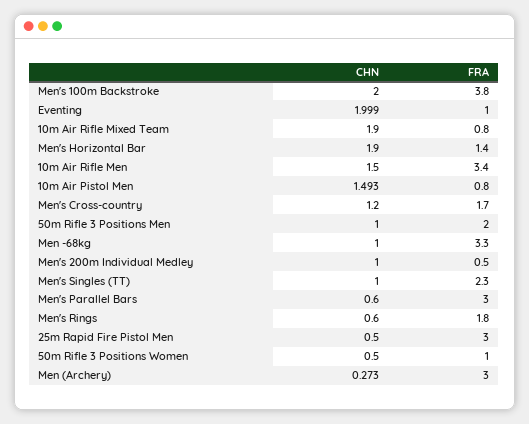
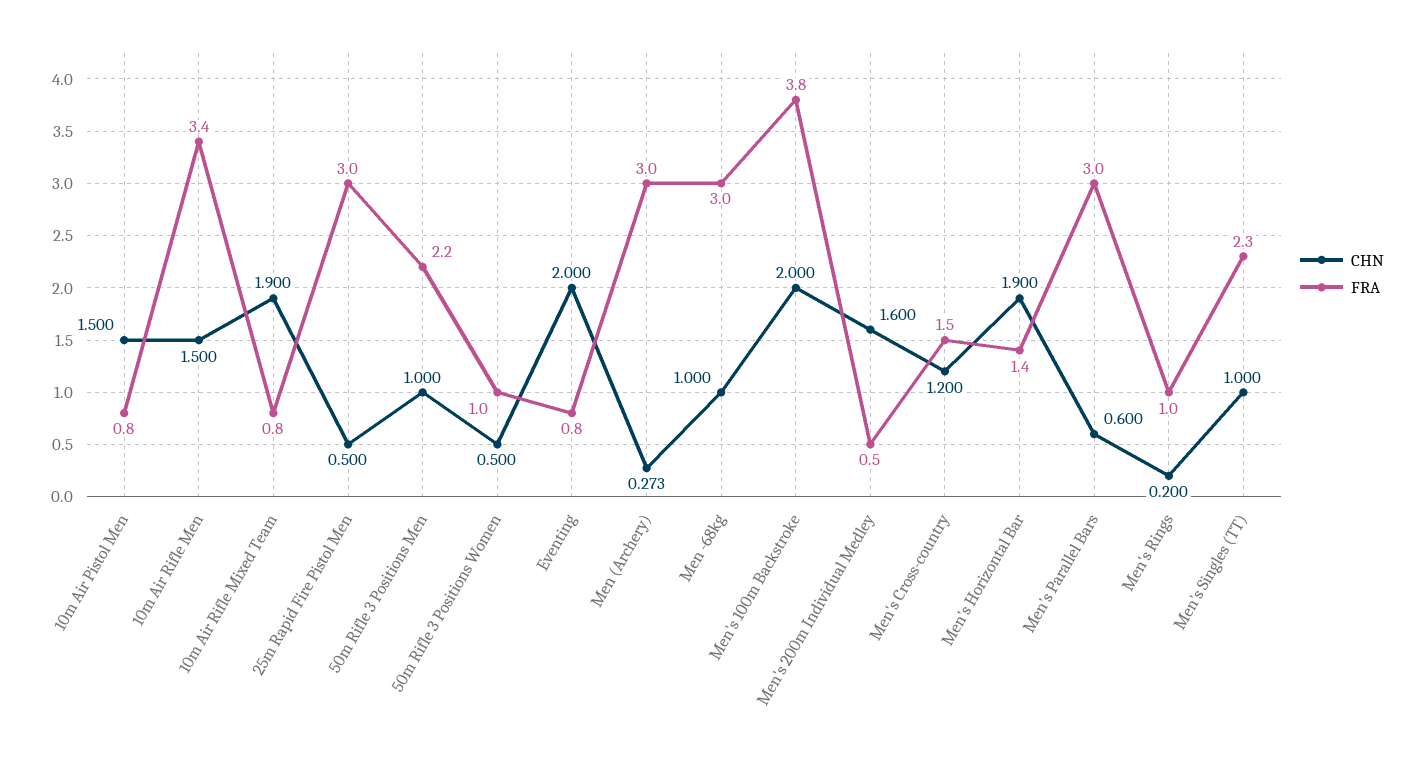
  {
    "CHN": {
      "Men's 100m Backstroke": 2,
-     "Eventing": 1.999,
+     "Eventing": 2,
      "10m Air Rifle Mixed Team": 1.9,
      "Men's Horizontal Bar": 1.9,
      "10m Air Rifle Men": 1.5,
-     "10m Air Pistol Men": 1.493,
+     "10m Air Pistol Men": 1.5,
      "Men's Cross-country": 1.2,
      "50m Rifle 3 Positions Men": 1,
      "Men -68kg": 1,
-     "Men's 200m Individual Medley": 1,
+     "Men's 200m Individual Medley": 1.6,
      "Men's Singles (TT)": 1,
      "Men's Parallel Bars": 0.6,
-     "Men's Rings": 0.6,
+     "Men's Rings": 0.2,
      "25m Rapid Fire Pistol Men": 0.5,
      "50m Rifle 3 Positions Women": 0.5,
      "Men (Archery)": 0.273
    },
    "FRA": {
      "Men's 100m Backstroke": 3.8,
-     "Eventing": 1,
+     "Eventing": 0.8,
      "10m Air Rifle Mixed Team": 0.8,
      "Men's Horizontal Bar": 1.4,
      "10m Air Rifle Men": 3.4,
      "10m Air Pistol Men": 0.8,
-     "Men's Cross-country": 1.7,
+     "Men's Cross-country": 1.5,
-     "50m Rifle 3 Positions Men": 2,
+     "50m Rifle 3 Positions Men": 2.2,
-     "Men -68kg": 3.3,
+     "Men -68kg": 3,
      "Men's 200m Individual Medley": 0.5,
      "Men's Singles (TT)": 2.3,
      "Men's Parallel Bars": 3,
-     "Men's Rings": 1.8,
+     "Men's Rings": 1,
      "25m Rapid Fire Pistol Men": 3,
      "50m Rifle 3 Positions Women": 1,
      "Men (Archery)": 3
    }
  }

